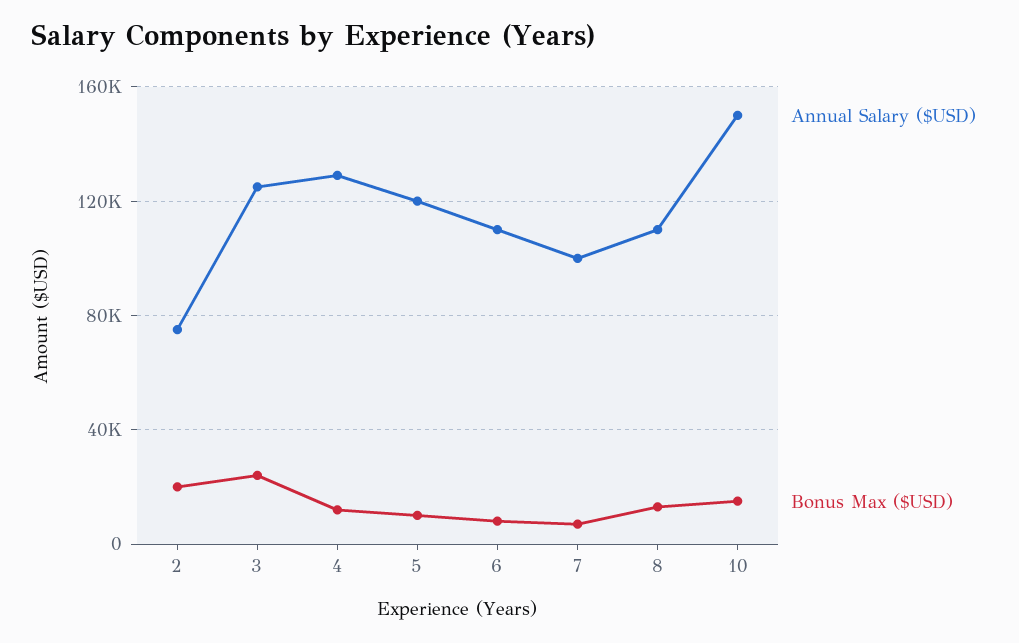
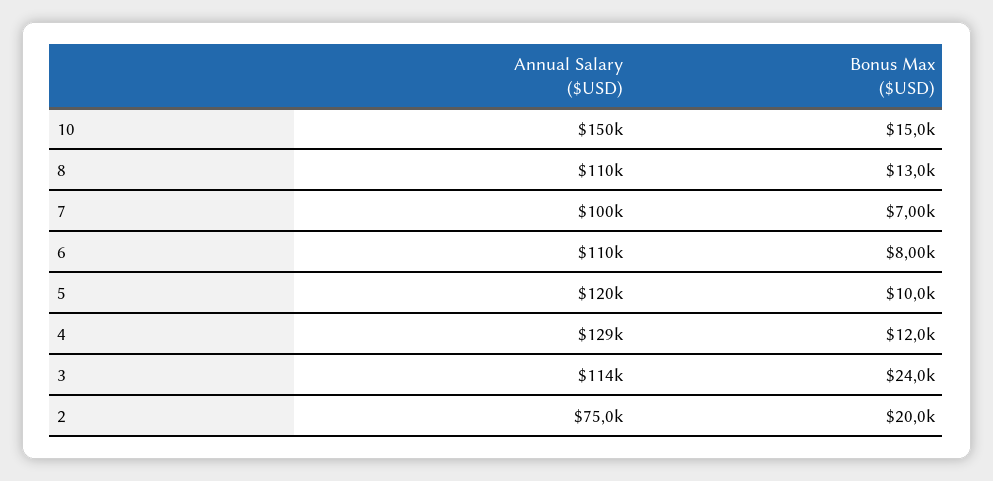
  {
    "Annual Salary ($USD)": {
      "2": 75000,
-     "3": 125000,
+     "3": 114000,
      "4": 129000,
      "5": 120000,
      "6": 110000,
      "7": 100000,
      "8": 110000,
      "10": 150000
    },
    "Bonus Max ($USD)": {
      "2": 20000,
      "3": 24000,
      "4": 12000,
      "5": 10000,
      "6": 8000,
      "7": 7000,
      "8": 13000,
      "10": 15000
    }
  }

